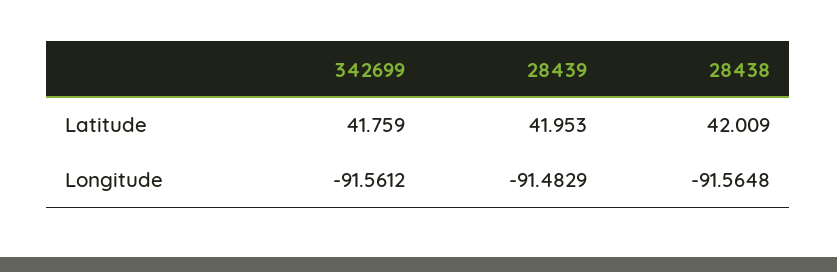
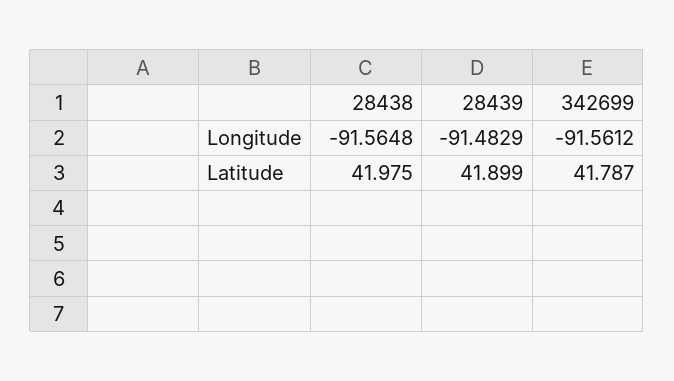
  {
    "342699": {
-     "Latitude": 41.759,
+     "Latitude": 41.787,
      "Longitude": -91.5612
    },
    "28439": {
-     "Latitude": 41.953,
+     "Latitude": 41.899,
      "Longitude": -91.4829
    },
    "28438": {
-     "Latitude": 42.009,
+     "Latitude": 41.975,
      "Longitude": -91.5648
    }
  }

